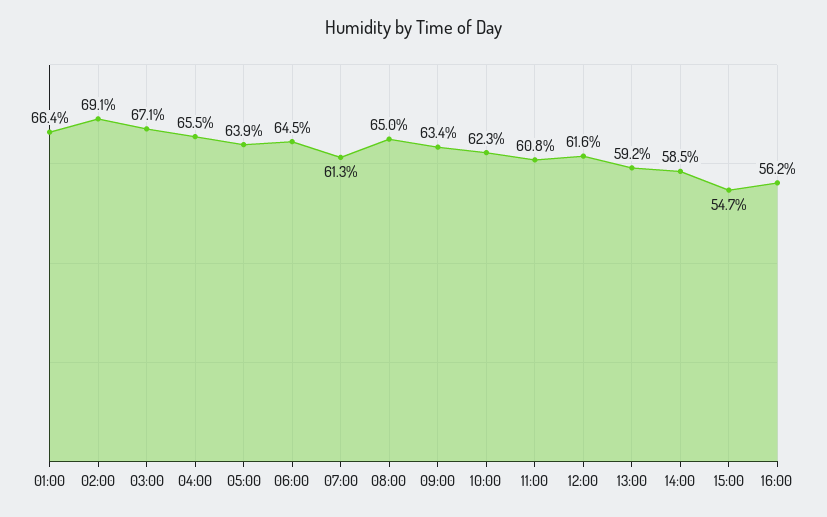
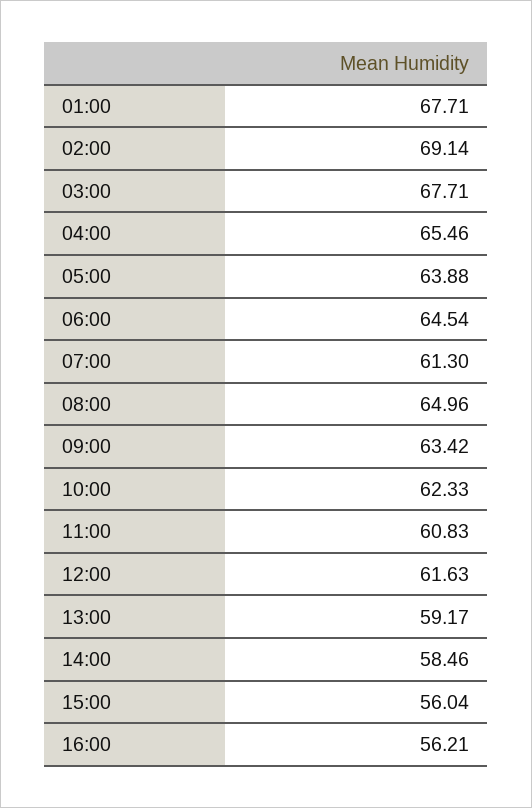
  {
-   "01:00": 66.4,
+   "01:00": 67.71,
    "02:00": 69.14,
-   "03:00": 67.1,
+   "03:00": 67.71,
    "04:00": 65.46,
    "05:00": 63.88,
    "06:00": 64.54,
    "07:00": 61.3,
    "08:00": 64.96,
    "09:00": 63.42,
    "10:00": 62.33,
    "11:00": 60.83,
    "12:00": 61.63,
    "13:00": 59.17,
    "14:00": 58.46,
-   "15:00": 54.7,
+   "15:00": 56.04,
    "16:00": 56.21
  }

